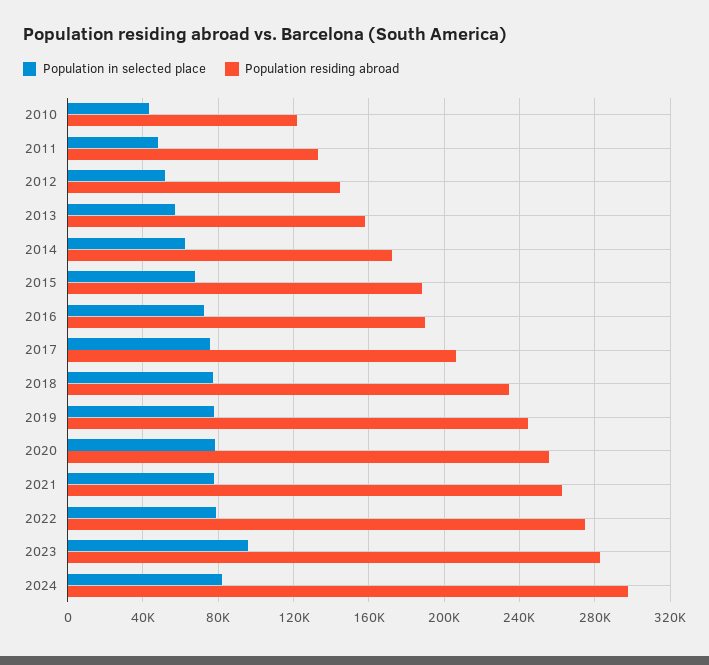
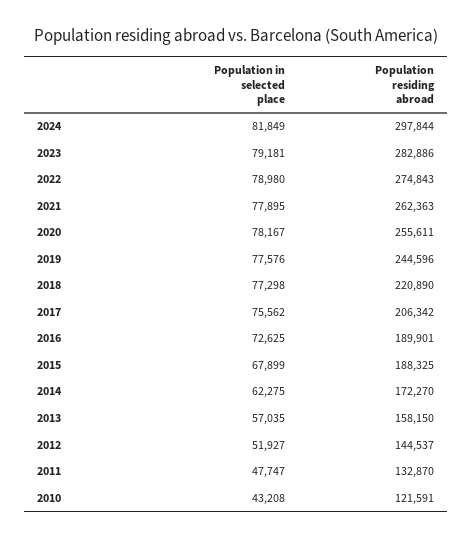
  {
    "Population in selected place": {
      "2010": 43208,
      "2011": 47747,
      "2012": 51927,
      "2013": 57035,
      "2014": 62275,
      "2015": 67899,
      "2016": 72625,
      "2017": 75562,
      "2018": 77298,
      "2019": 77576,
      "2020": 78167,
      "2021": 77895,
      "2022": 78980,
-     "2023": 95000,
+     "2023": 79181,
      "2024": 81849
    },
    "Population residing abroad": {
      "2010": 121591,
      "2011": 132870,
      "2012": 144537,
      "2013": 158150,
      "2014": 172270,
      "2015": 188325,
      "2016": 189901,
      "2017": 206342,
-     "2018": 235000,
+     "2018": 220890,
      "2019": 244596,
      "2020": 255611,
      "2021": 262363,
      "2022": 274843,
      "2023": 282886,
      "2024": 297844
    }
  }

